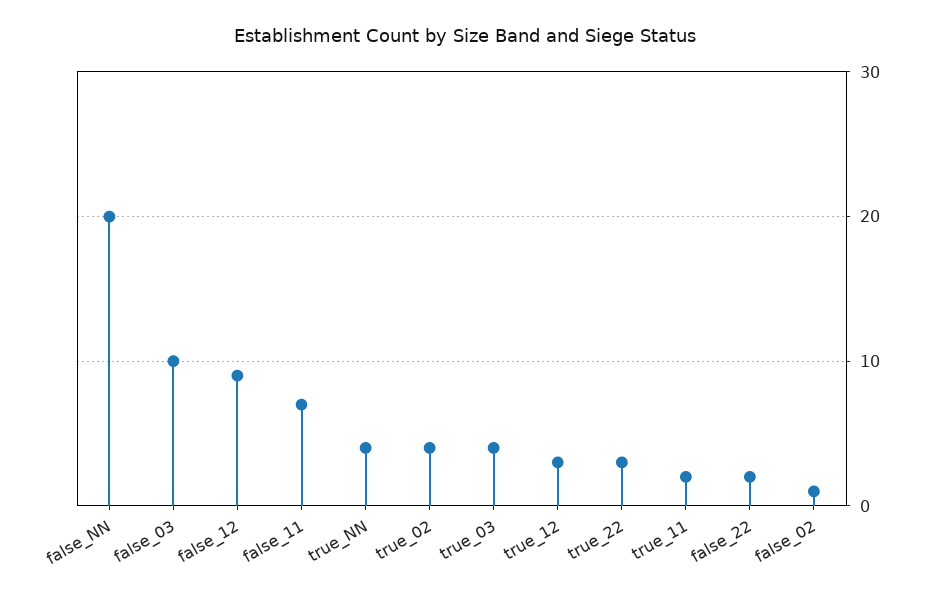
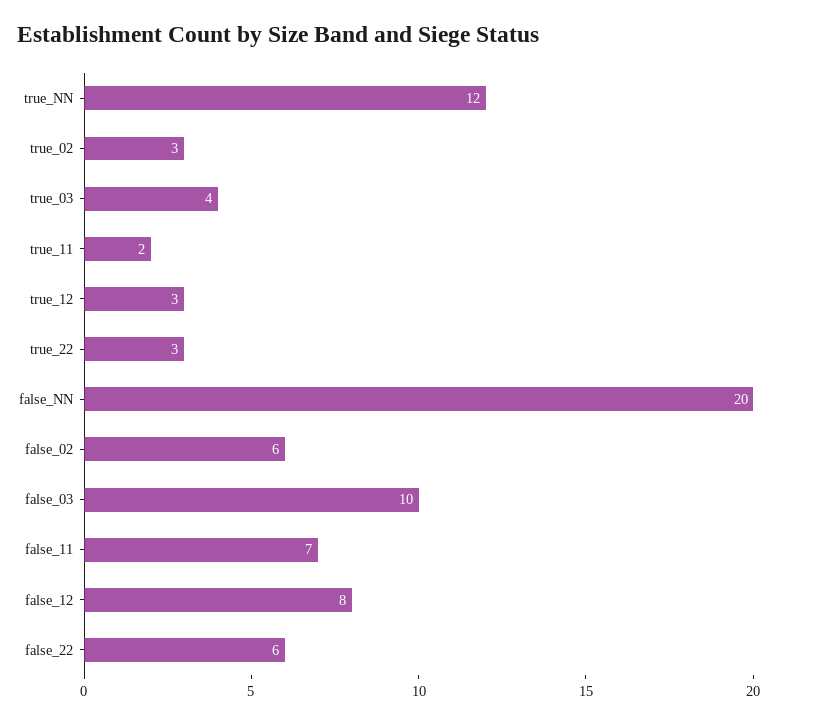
  {
    "false_NN": 20,
    "false_03": 10,
-   "false_12": 9,
+   "false_12": 8,
    "false_11": 7,
-   "true_NN": 4,
+   "true_NN": 12,
-   "true_02": 4,
+   "true_02": 3,
    "true_03": 4,
    "true_12": 3,
    "true_22": 3,
    "true_11": 2,
-   "false_22": 2,
+   "false_22": 6,
-   "false_02": 1
+   "false_02": 6
  }

